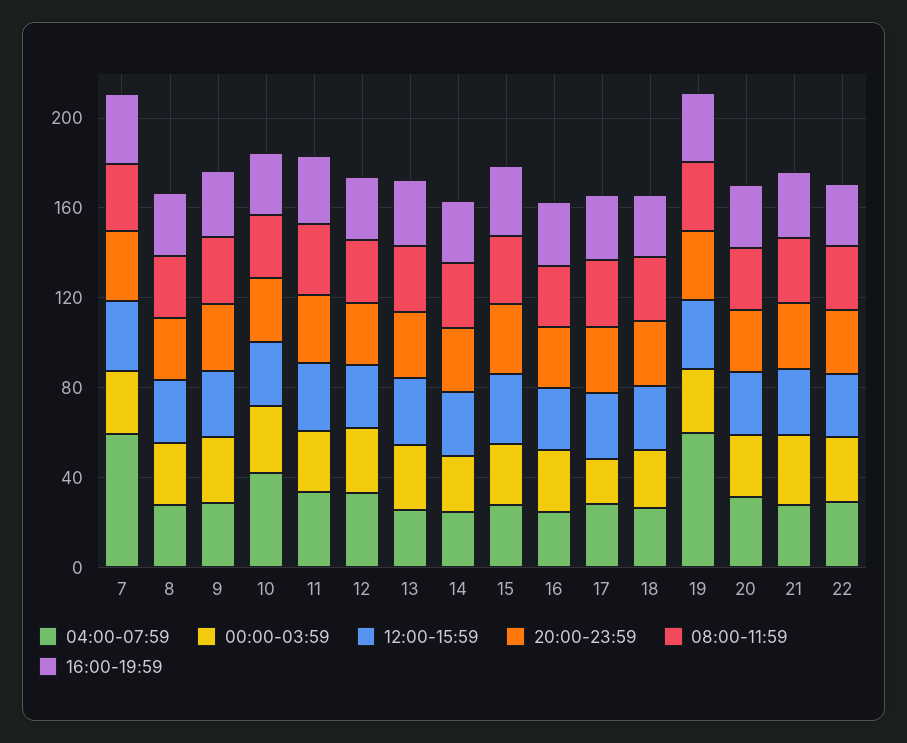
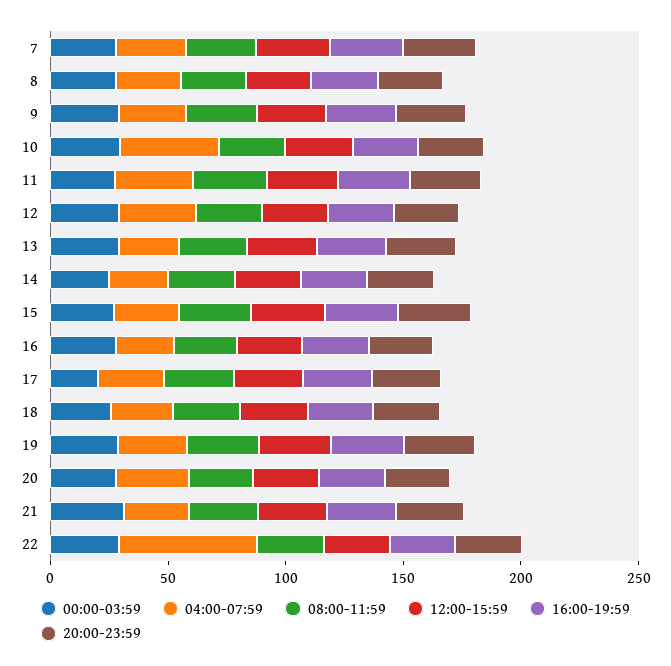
  {
    "04:00-07:59": {
-     "7": 60,
+     "7": 30,
      "8": 30,
      "9": 30,
      "10": 40,
      "11": 30,
      "12": 30,
      "13": 30,
      "14": 20,
      "15": 30,
      "16": 20,
      "17": 30,
      "18": 30,
-     "19": 60,
+     "19": 30,
      "20": 30,
      "21": 30,
-     "22": 30
+     "22": 60
    },
    "00:00-03:59": {
      "7": 30,
      "8": 30,
      "9": 30,
      "10": 30,
      "11": 30,
      "12": 30,
      "13": 30,
      "14": 20,
      "15": 30,
      "16": 30,
      "17": 20,
      "18": 30,
      "19": 30,
      "20": 30,
      "21": 30,
      "22": 30
    },
    "12:00-15:59": {
      "7": 30,
      "8": 30,
      "9": 30,
      "10": 30,
      "11": 30,
      "12": 30,
      "13": 30,
      "14": 30,
      "15": 30,
      "16": 30,
      "17": 30,
      "18": 30,
      "19": 30,
      "20": 30,
      "21": 30,
      "22": 30
    },
    "20:00-23:59": {
      "7": 30,
      "8": 30,
      "9": 30,
      "10": 30,
      "11": 30,
      "12": 30,
      "13": 30,
      "14": 30,
      "15": 30,
      "16": 30,
      "17": 30,
      "18": 30,
      "19": 30,
      "20": 30,
      "21": 30,
      "22": 30
    },
    "08:00-11:59": {
      "7": 30,
      "8": 30,
      "9": 30,
      "10": 30,
      "11": 30,
      "12": 30,
      "13": 30,
      "14": 30,
      "15": 30,
      "16": 30,
      "17": 30,
      "18": 30,
      "19": 30,
      "20": 30,
      "21": 30,
      "22": 30
    },
    "16:00-19:59": {
      "7": 30,
      "8": 30,
      "9": 30,
      "10": 30,
      "11": 30,
      "12": 30,
      "13": 30,
      "14": 30,
      "15": 30,
      "16": 30,
      "17": 30,
      "18": 30,
      "19": 30,
      "20": 30,
      "21": 30,
      "22": 30
    }
  }

